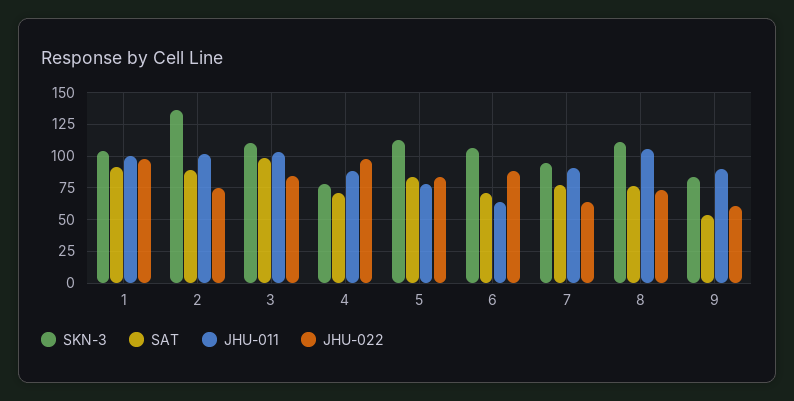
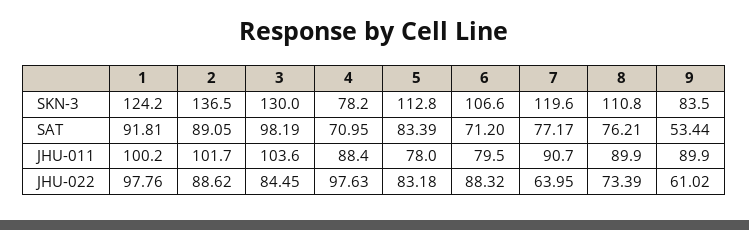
  {
    "SKN-3": {
-     "1": 105,
+     "1": 124.2,
      "2": 136.5,
-     "3": 110,
+     "3": 130,
      "4": 78.2,
      "5": 112.8,
      "6": 106.6,
-     "7": 95,
+     "7": 119.6,
      "8": 110.8,
      "9": 83.5
    },
    "SAT": {
      "1": 91.81,
      "2": 89.05,
      "3": 98.19,
      "4": 70.95,
      "5": 83.39,
      "6": 71.2,
      "7": 77.17,
      "8": 76.21,
      "9": 53.44
    },
    "JHU-011": {
      "1": 100.2,
      "2": 101.7,
      "3": 103.6,
      "4": 88.4,
      "5": 78,
-     "6": 65,
+     "6": 79.5,
      "7": 90.7,
-     "8": 105,
+     "8": 89.9,
      "9": 89.9
    },
    "JHU-022": {
      "1": 97.76,
-     "2": 75,
+     "2": 88.62,
      "3": 84.45,
      "4": 97.63,
      "5": 83.18,
      "6": 88.32,
      "7": 63.95,
      "8": 73.39,
      "9": 61.02
    }
  }

